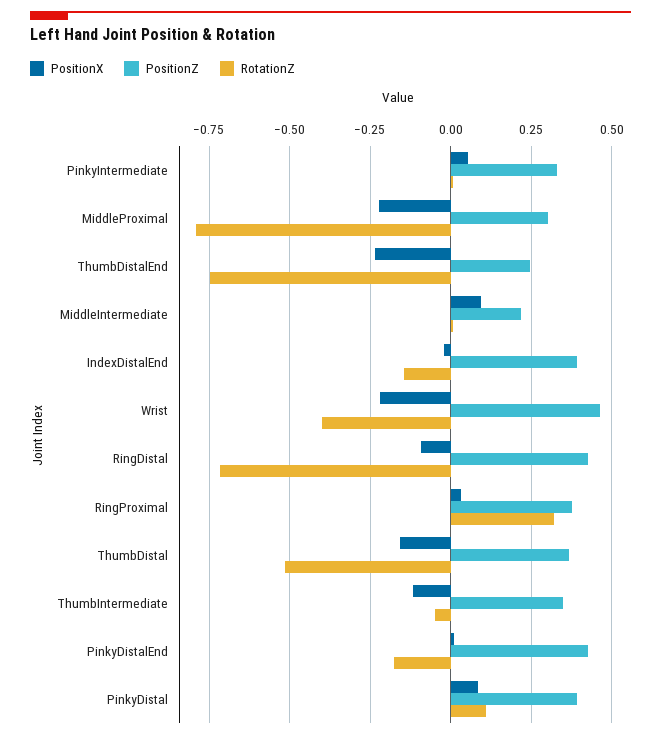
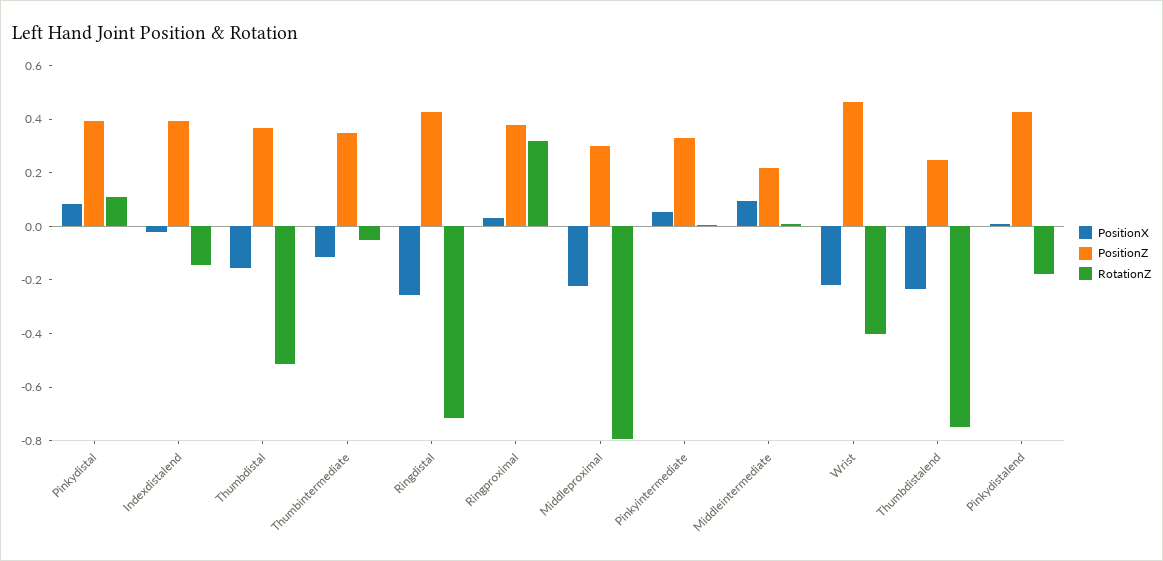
  {
    "PositionX": {
      "PinkyIntermediate": 0.05,
      "MiddleProximal": -0.225,
      "ThumbDistalEnd": -0.225,
      "MiddleIntermediate": 0.1,
      "IndexDistalEnd": -0.025,
      "Wrist": -0.225,
-     "RingDistal": -0.1,
+     "RingDistal": -0.25,
      "RingProximal": 0.025,
      "ThumbDistal": -0.15,
      "ThumbIntermediate": -0.125,
      "PinkyDistalEnd": 0,
      "PinkyDistal": 0.075
    },
    "PositionZ": {
      "PinkyIntermediate": 0.325,
      "MiddleProximal": 0.3,
      "ThumbDistalEnd": 0.25,
      "MiddleIntermediate": 0.225,
      "IndexDistalEnd": 0.4,
      "Wrist": 0.475,
      "RingDistal": 0.425,
      "RingProximal": 0.375,
      "ThumbDistal": 0.375,
      "ThumbIntermediate": 0.35,
      "PinkyDistalEnd": 0.425,
      "PinkyDistal": 0.4
    },
    "RotationZ": {
      "PinkyIntermediate": 0,
      "MiddleProximal": -0.8,
      "ThumbDistalEnd": -0.75,
      "MiddleIntermediate": 0,
      "IndexDistalEnd": -0.15,
      "Wrist": -0.4,
      "RingDistal": -0.725,
      "RingProximal": 0.325,
      "ThumbDistal": -0.525,
      "ThumbIntermediate": -0.05,
      "PinkyDistalEnd": -0.175,
      "PinkyDistal": 0.1
    }
  }

